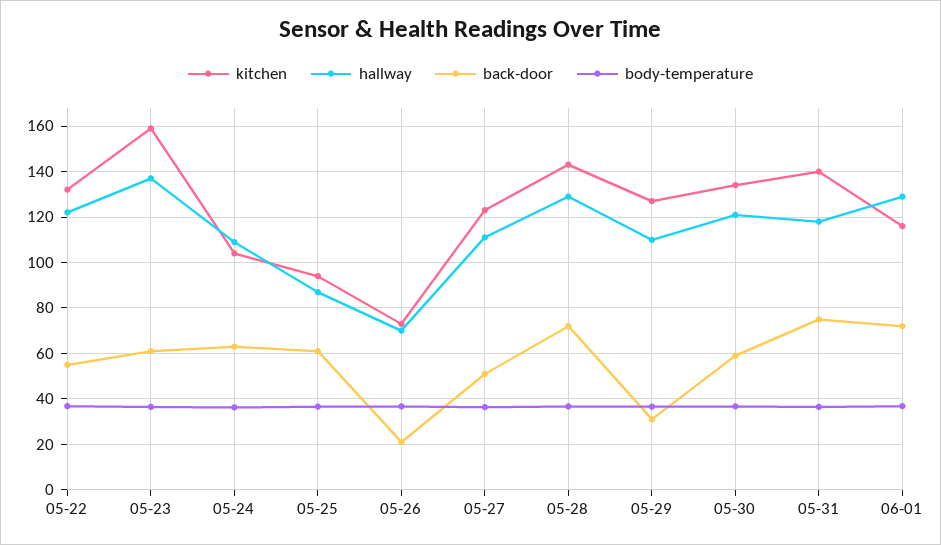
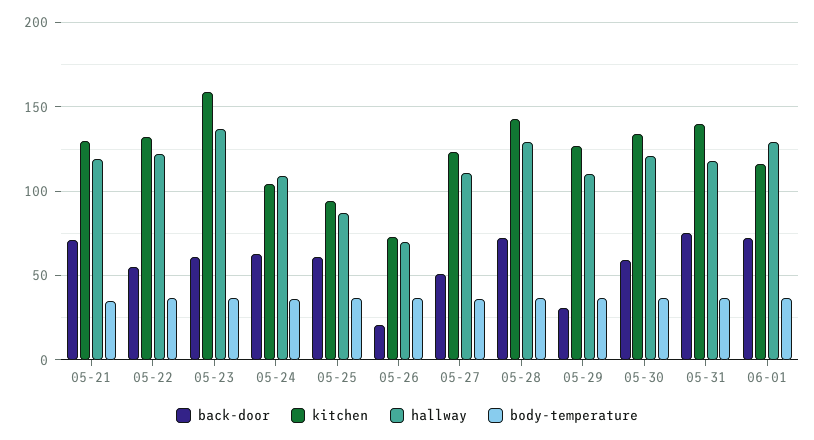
  {
    "kitchen": {
      "05-22": 130,
      "05-23": 160,
      "05-24": 105,
      "05-25": 95,
      "05-26": 75,
      "05-27": 125,
      "05-28": 145,
      "05-29": 125,
      "05-30": 135,
      "05-31": 140,
-     "06-01": 115
+     "06-01": 115,
+     "05-21": 130
    },
    "hallway": {
      "05-22": 120,
      "05-23": 135,
      "05-24": 110,
      "05-25": 85,
      "05-26": 70,
      "05-27": 110,
      "05-28": 130,
      "05-29": 110,
      "05-30": 120,
      "05-31": 120,
-     "06-01": 130
+     "06-01": 130,
+     "05-21": 120
    },
    "back-door": {
      "05-22": 55,
      "05-23": 60,
      "05-24": 65,
      "05-25": 60,
      "05-26": 20,
      "05-27": 50,
      "05-28": 70,
      "05-29": 30,
      "05-30": 60,
      "05-31": 75,
-     "06-01": 70
+     "06-01": 70,
+     "05-21": 70
    },
    "body-temperature": {
      "05-22": 35,
      "05-23": 35,
      "05-24": 35,
      "05-25": 35,
      "05-26": 35,
      "05-27": 35,
      "05-28": 35,
      "05-29": 35,
      "05-30": 35,
      "05-31": 35,
-     "06-01": 35
+     "06-01": 35,
+     "05-21": 35
    }
  }

